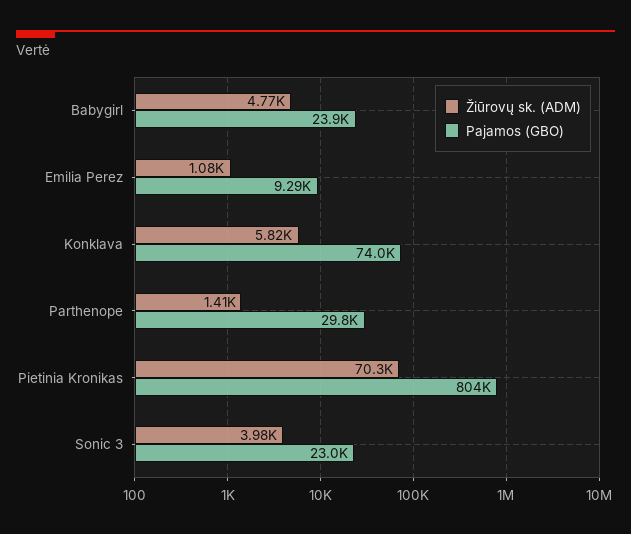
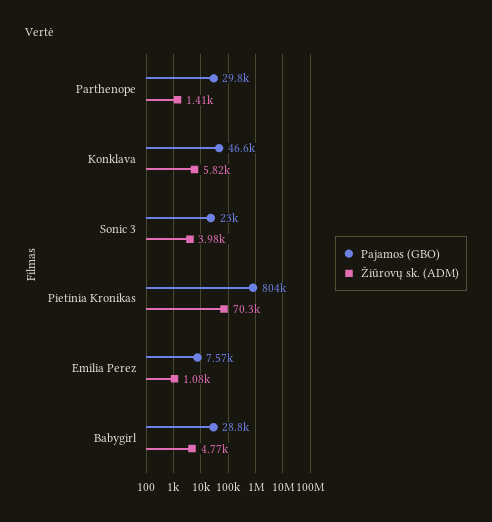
  {
    "Žiūrovų sk. (ADM)": {
      "Babygirl": 4770,
      "Emilia Perez": 1080,
      "Konklava": 5820,
      "Parthenope": 1410,
      "Pietinia Kronikas": 70300,
      "Sonic 3": 3980
    },
    "Pajamos (GBO)": {
-     "Babygirl": 23900,
+     "Babygirl": 28800,
-     "Emilia Perez": 9290,
+     "Emilia Perez": 7570,
-     "Konklava": 74000,
+     "Konklava": 46600,
      "Parthenope": 29800,
      "Pietinia Kronikas": 804000,
      "Sonic 3": 23000
    }
  }

